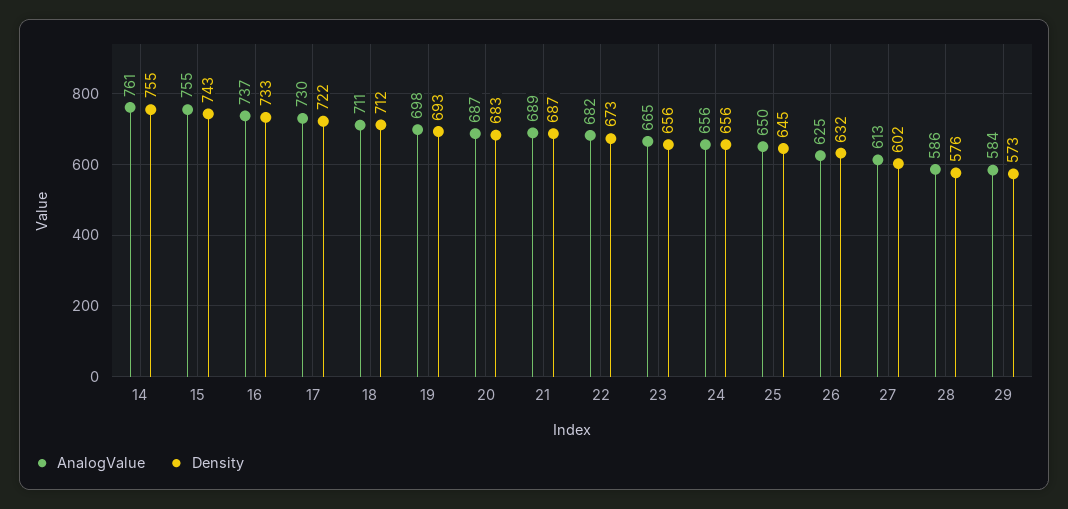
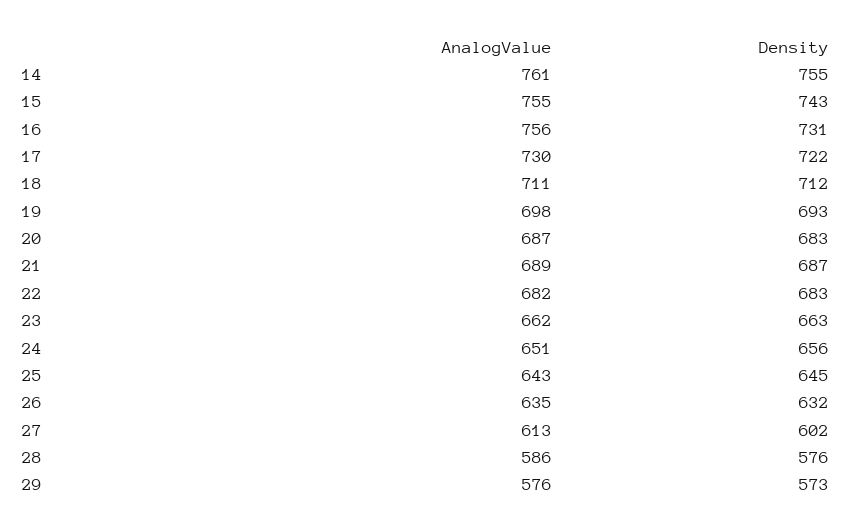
  {
    "AnalogValue": {
      "14": 761,
      "15": 755,
-     "16": 737,
+     "16": 756,
      "17": 730,
      "18": 711,
      "19": 698,
      "20": 687,
      "21": 689,
      "22": 682,
-     "23": 665,
+     "23": 662,
-     "24": 656,
+     "24": 651,
-     "25": 650,
+     "25": 643,
-     "26": 625,
+     "26": 635,
      "27": 613,
      "28": 586,
-     "29": 584
+     "29": 576
    },
    "Density": {
      "14": 755,
      "15": 743,
-     "16": 733,
+     "16": 731,
      "17": 722,
      "18": 712,
      "19": 693,
      "20": 683,
      "21": 687,
-     "22": 673,
+     "22": 683,
-     "23": 656,
+     "23": 663,
      "24": 656,
      "25": 645,
      "26": 632,
      "27": 602,
      "28": 576,
      "29": 573
    }
  }

